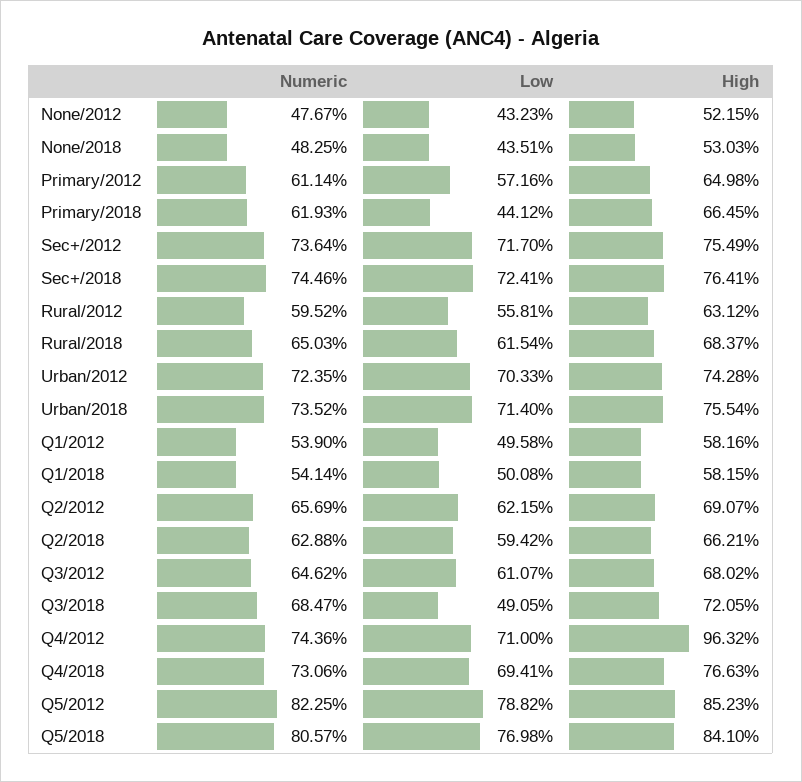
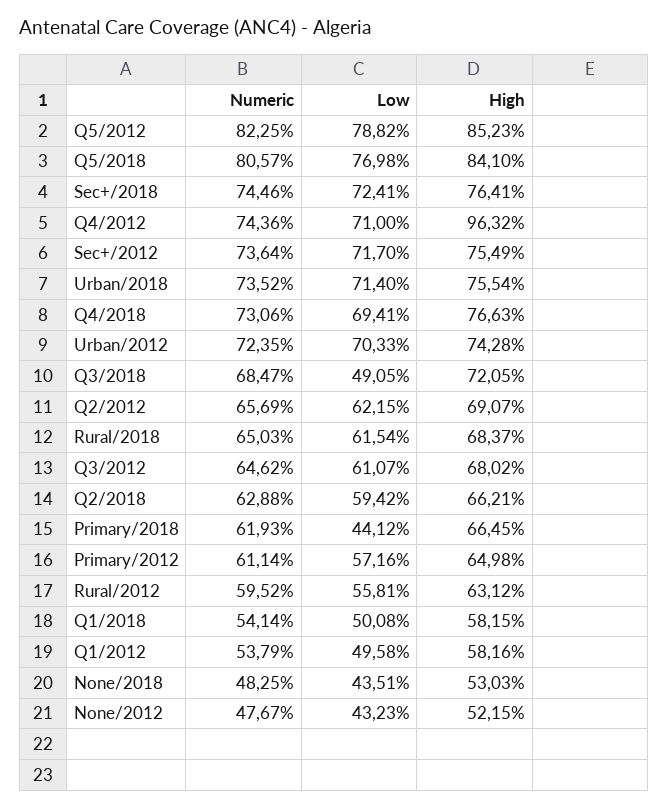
  {
    "Numeric": {
      "None/2012": 47.67,
      "None/2018": 48.25,
      "Primary/2012": 61.14,
      "Primary/2018": 61.93,
      "Sec+/2012": 73.64,
      "Sec+/2018": 74.46,
      "Rural/2012": 59.52,
      "Rural/2018": 65.03,
      "Urban/2012": 72.35,
      "Urban/2018": 73.52,
-     "Q1/2012": 53.9,
+     "Q1/2012": 53.79,
      "Q1/2018": 54.14,
      "Q2/2012": 65.69,
      "Q2/2018": 62.88,
      "Q3/2012": 64.62,
      "Q3/2018": 68.47,
      "Q4/2012": 74.36,
      "Q4/2018": 73.06,
      "Q5/2012": 82.25,
      "Q5/2018": 80.57
    },
    "Low": {
      "None/2012": 43.23,
      "None/2018": 43.51,
      "Primary/2012": 57.16,
      "Primary/2018": 44.12,
      "Sec+/2012": 71.7,
      "Sec+/2018": 72.41,
      "Rural/2012": 55.81,
      "Rural/2018": 61.54,
      "Urban/2012": 70.33,
      "Urban/2018": 71.4,
      "Q1/2012": 49.58,
      "Q1/2018": 50.08,
      "Q2/2012": 62.15,
      "Q2/2018": 59.42,
      "Q3/2012": 61.07,
      "Q3/2018": 49.05,
      "Q4/2012": 71,
      "Q4/2018": 69.41,
      "Q5/2012": 78.82,
      "Q5/2018": 76.98
    },
    "High": {
      "None/2012": 52.15,
      "None/2018": 53.03,
      "Primary/2012": 64.98,
      "Primary/2018": 66.45,
      "Sec+/2012": 75.49,
      "Sec+/2018": 76.41,
      "Rural/2012": 63.12,
      "Rural/2018": 68.37,
      "Urban/2012": 74.28,
      "Urban/2018": 75.54,
      "Q1/2012": 58.16,
      "Q1/2018": 58.15,
      "Q2/2012": 69.07,
      "Q2/2018": 66.21,
      "Q3/2012": 68.02,
      "Q3/2018": 72.05,
      "Q4/2012": 96.32,
      "Q4/2018": 76.63,
      "Q5/2012": 85.23,
      "Q5/2018": 84.1
    }
  }

